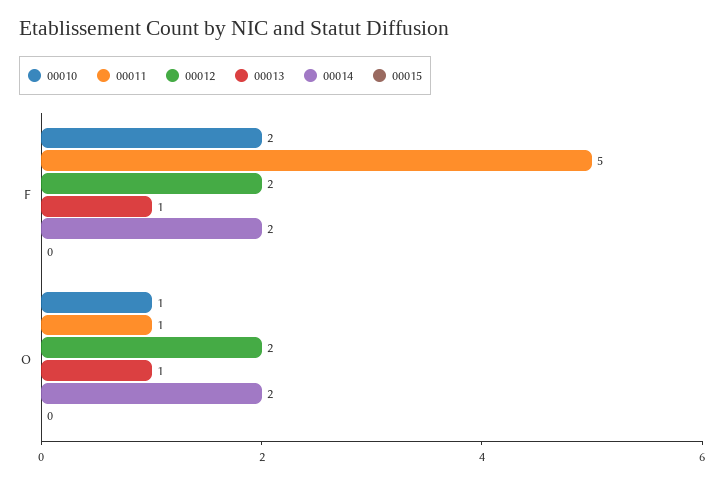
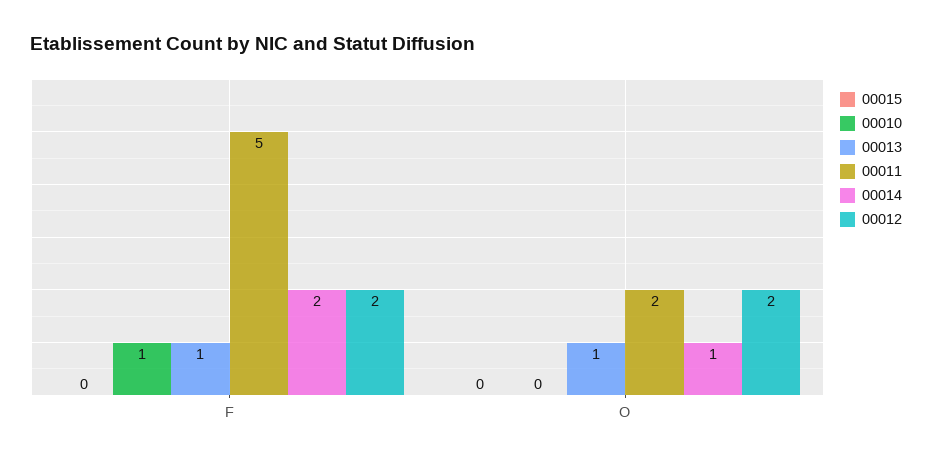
  {
    "00010": {
-     "F": 2,
+     "F": 1,
-     "O": 1
+     "O": 0
    },
    "00011": {
      "F": 5,
-     "O": 1
+     "O": 2
    },
    "00012": {
      "F": 2,
      "O": 2
    },
    "00013": {
      "F": 1,
      "O": 1
    },
    "00014": {
      "F": 2,
-     "O": 2
+     "O": 1
    },
    "00015": {
      "F": 0,
      "O": 0
    }
  }

